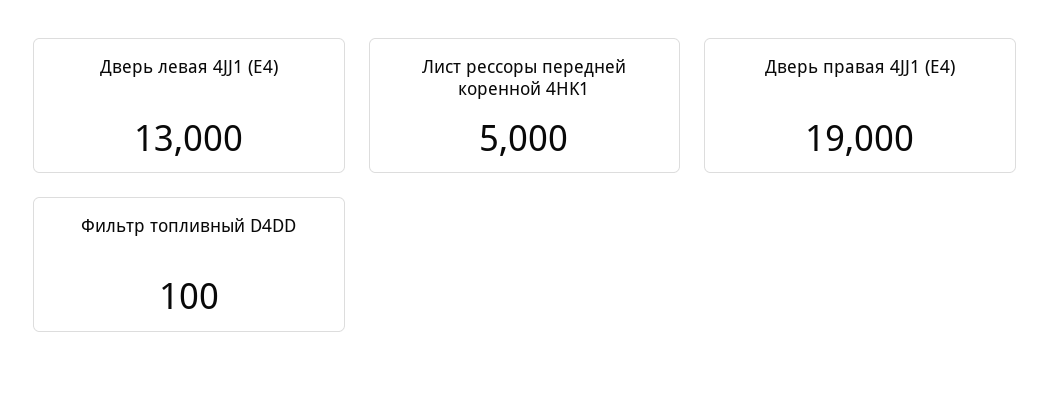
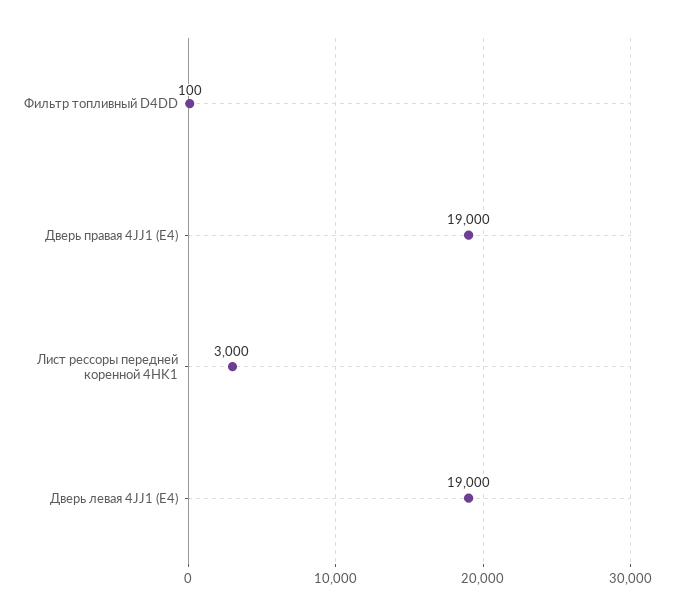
  {
-   "Дверь левая 4JJ1 (E4)": 13000,
+   "Дверь левая 4JJ1 (E4)": 19000,
-   "Лист рессоры передней коренной 4HK1": 5000,
+   "Лист рессоры передней коренной 4HK1": 3000,
    "Дверь правая 4JJ1 (E4)": 19000,
    "Фильтр топливный D4DD": 100
  }

